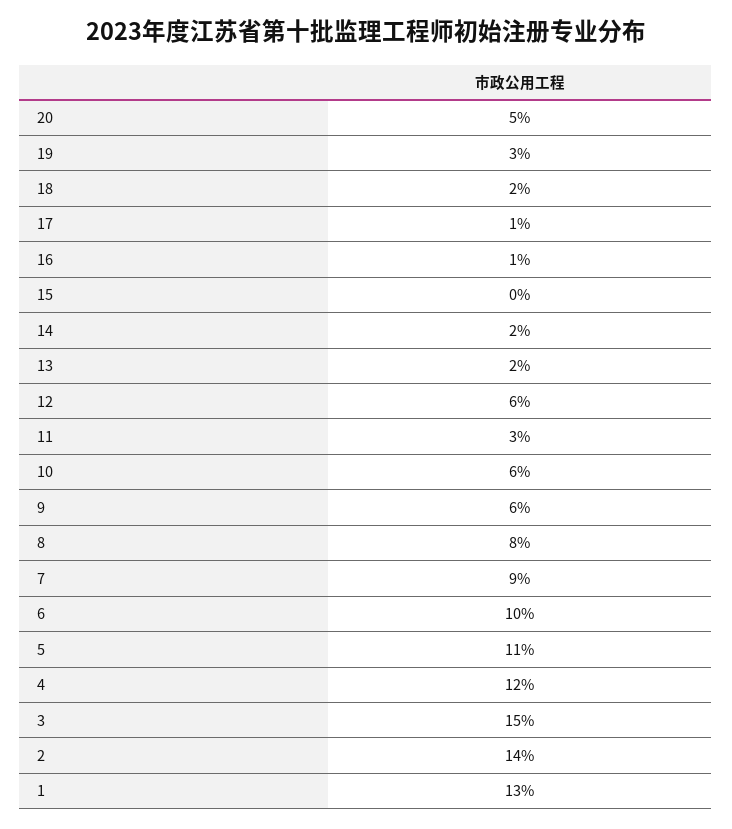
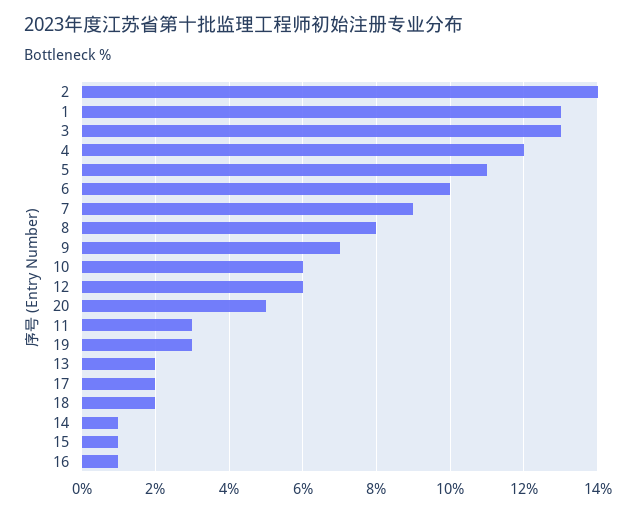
  {
    "20": 5,
    "19": 3,
    "18": 2,
-   "17": 1,
+   "17": 2,
    "16": 1,
-   "15": 0,
+   "15": 1,
-   "14": 2,
+   "14": 1,
    "13": 2,
    "12": 6,
    "11": 3,
    "10": 6,
-   "9": 6,
+   "9": 7,
    "8": 8,
    "7": 9,
    "6": 10,
    "5": 11,
    "4": 12,
-   "3": 15,
+   "3": 13,
    "2": 14,
    "1": 13
  }

